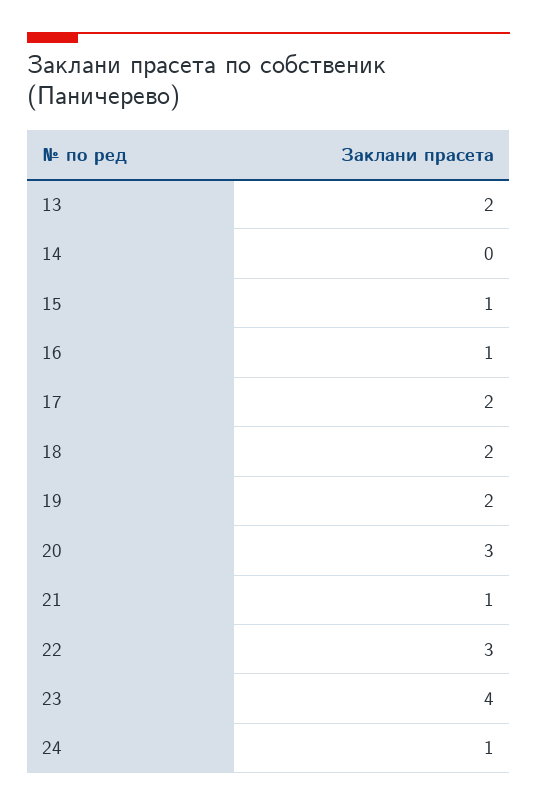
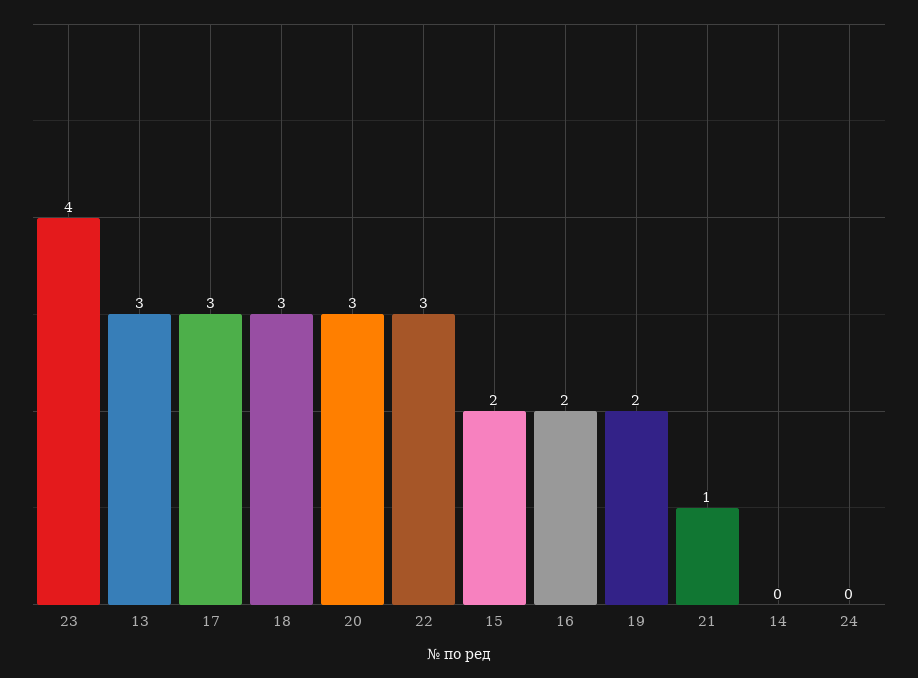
  {
-   "13": 2,
+   "13": 3,
    "14": 0,
-   "15": 1,
+   "15": 2,
-   "16": 1,
+   "16": 2,
-   "17": 2,
+   "17": 3,
-   "18": 2,
+   "18": 3,
    "19": 2,
    "20": 3,
    "21": 1,
    "22": 3,
    "23": 4,
-   "24": 1
+   "24": 0
  }

